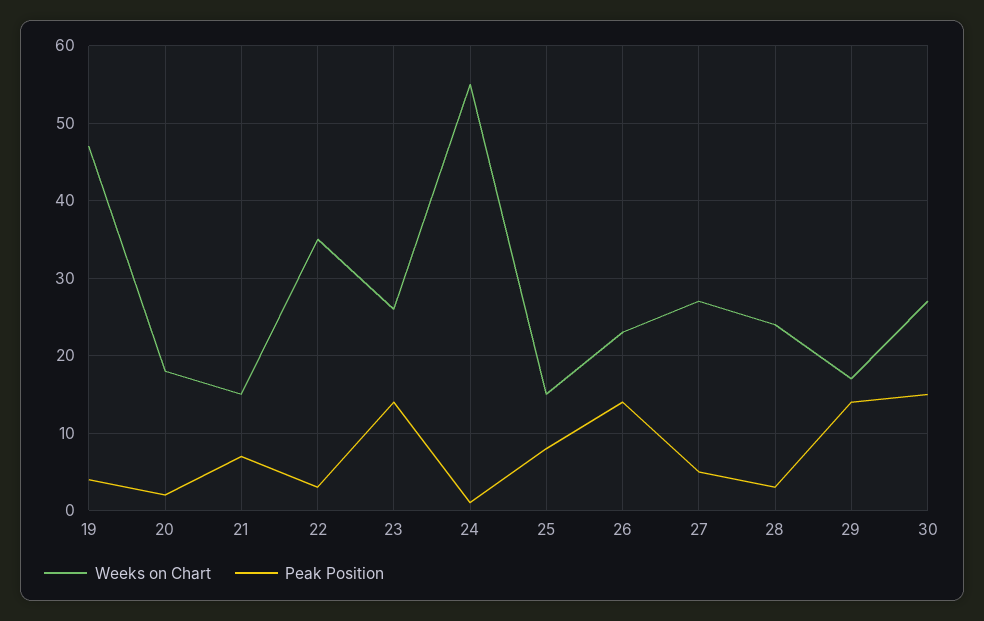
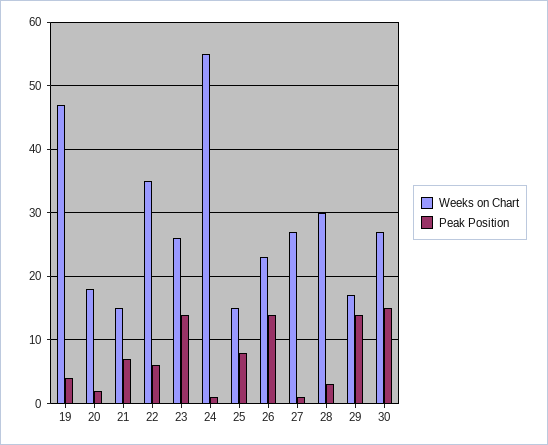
  {
    "Weeks on Chart": {
      "19": 47,
      "20": 18,
      "21": 15,
      "22": 35,
      "23": 26,
      "24": 55,
      "25": 15,
      "26": 23,
      "27": 27,
-     "28": 24,
+     "28": 30,
      "29": 17,
      "30": 27
    },
    "Peak Position": {
      "19": 4,
      "20": 2,
      "21": 7,
-     "22": 3,
+     "22": 6,
      "23": 14,
      "24": 1,
      "25": 8,
      "26": 14,
-     "27": 5,
+     "27": 1,
      "28": 3,
      "29": 14,
      "30": 15
    }
  }

